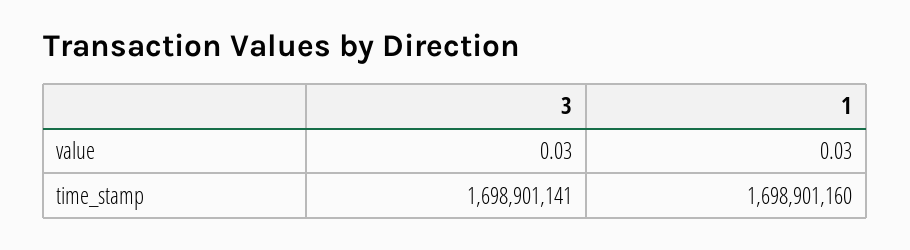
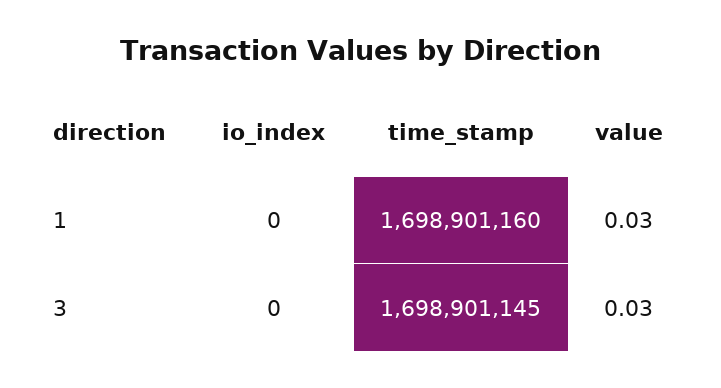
  {
    "3": {
      "value": 0.03,
-     "time_stamp": 1698901141
+     "time_stamp": 1698901145,
+     "io_index": 0
    },
    "1": {
      "value": 0.03,
-     "time_stamp": 1698901160
+     "time_stamp": 1698901160,
+     "io_index": 0
    }
  }

